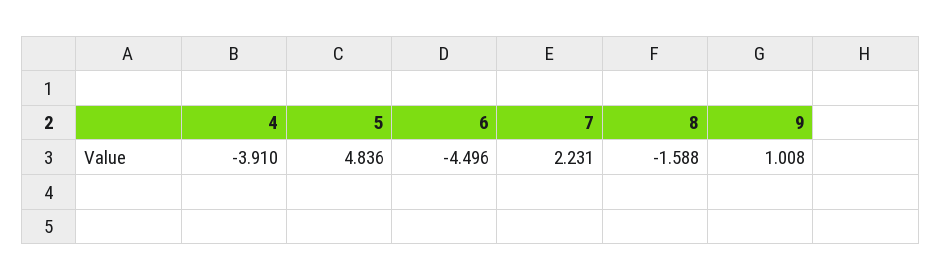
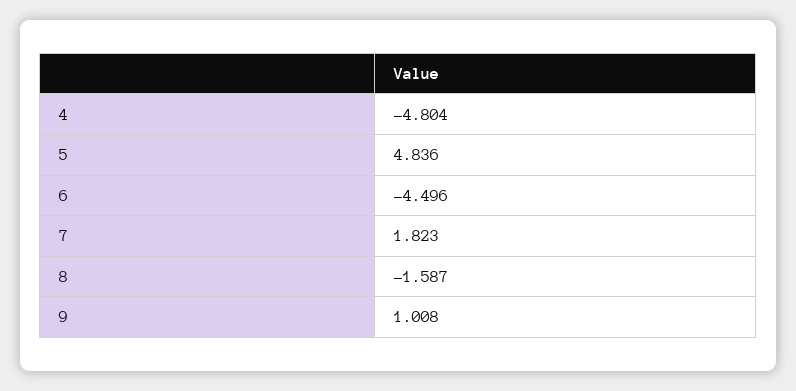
  {
-   "4": -3.91,
+   "4": -4.804,
    "5": 4.836,
    "6": -4.496,
-   "7": 2.231,
+   "7": 1.823,
-   "8": -1.588,
+   "8": -1.587,
    "9": 1.008
  }

